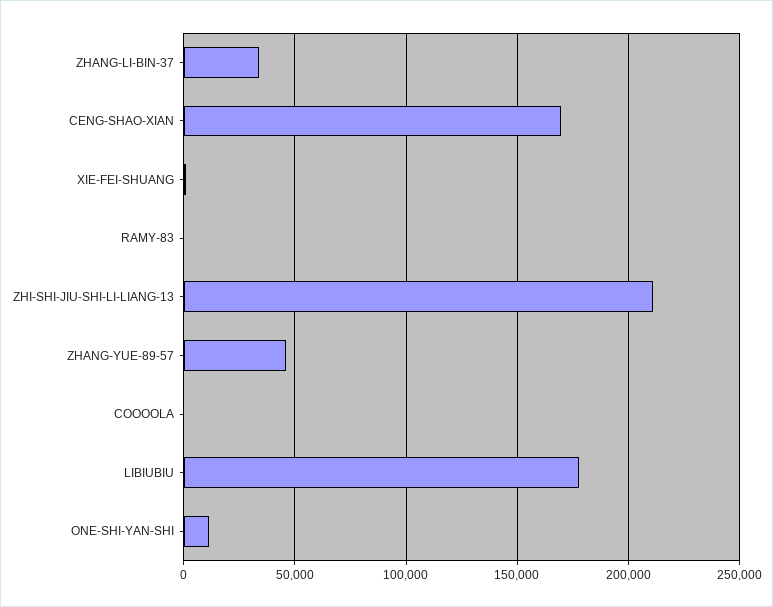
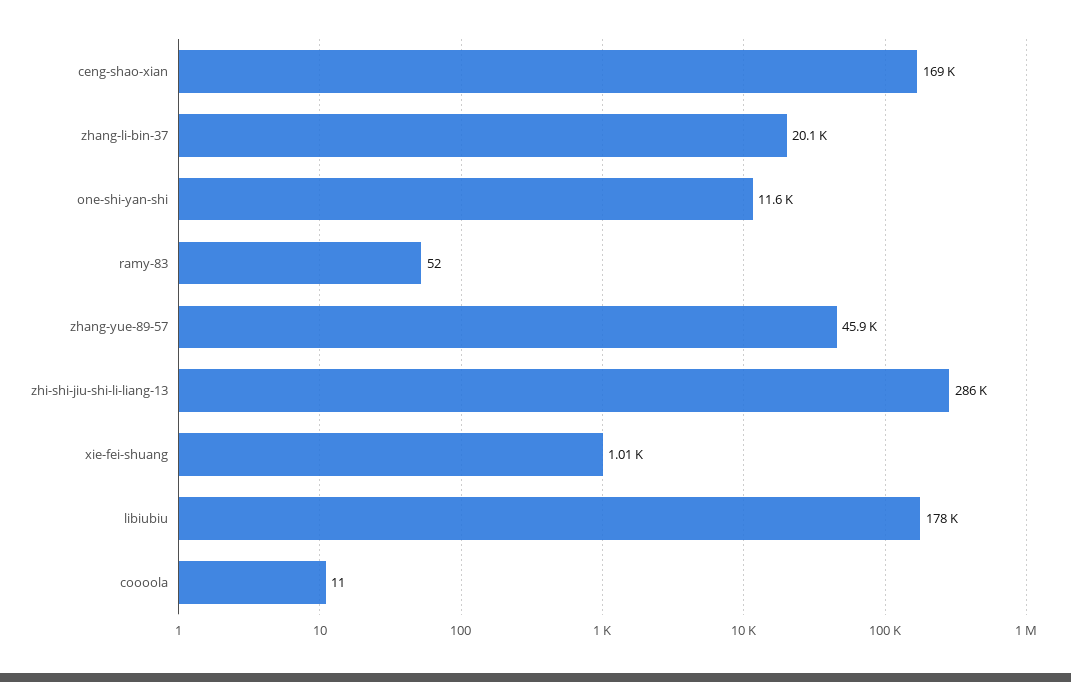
  {
-   "ZHANG-LI-BIN-37": 35000,
+   "ZHANG-LI-BIN-37": 20100,
    "CENG-SHAO-XIAN": 169000,
    "XIE-FEI-SHUANG": 1010,
    "RAMY-83": 52,
-   "ZHI-SHI-JIU-SHI-LI-LIANG-13": 210000,
+   "ZHI-SHI-JIU-SHI-LI-LIANG-13": 286000,
    "ZHANG-YUE-89-57": 45900,
    "COOOOLA": 11,
    "LIBIUBIU": 178000,
    "ONE-SHI-YAN-SHI": 11600
  }

